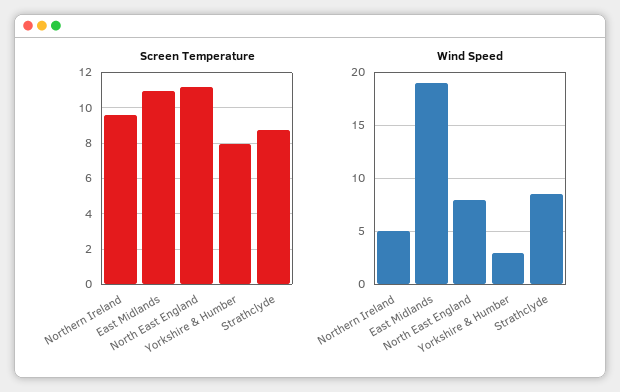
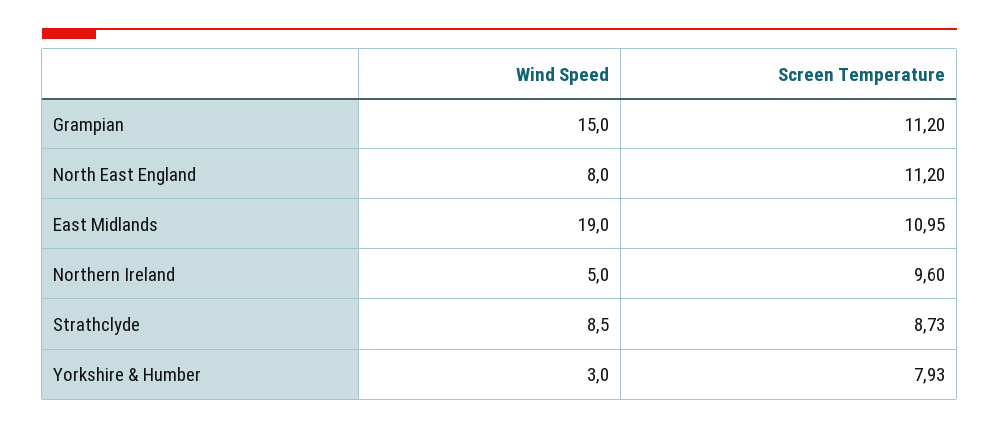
  {
    "Screen Temperature": {
      "Northern Ireland": 9.6,
      "East Midlands": 10.95,
      "North East England": 11.2,
      "Yorkshire & Humber": 7.93,
-     "Strathclyde": 8.73
+     "Strathclyde": 8.73,
+     "Grampian": 11.2
    },
    "Wind Speed": {
      "Northern Ireland": 5,
      "East Midlands": 19,
      "North East England": 8,
      "Yorkshire & Humber": 3,
-     "Strathclyde": 8.5
+     "Strathclyde": 8.5,
+     "Grampian": 15
    }
  }

